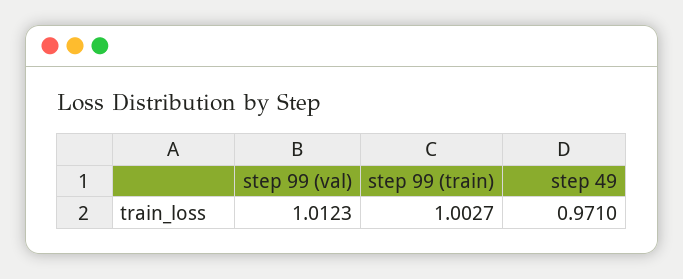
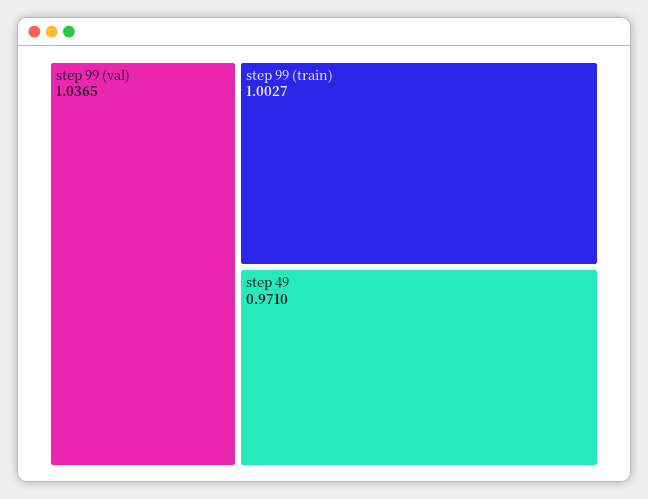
  {
-   "step 99 (val)": 1.0123,
+   "step 99 (val)": 1.0365,
    "step 99 (train)": 1.0027,
    "step 49": 0.971
  }

